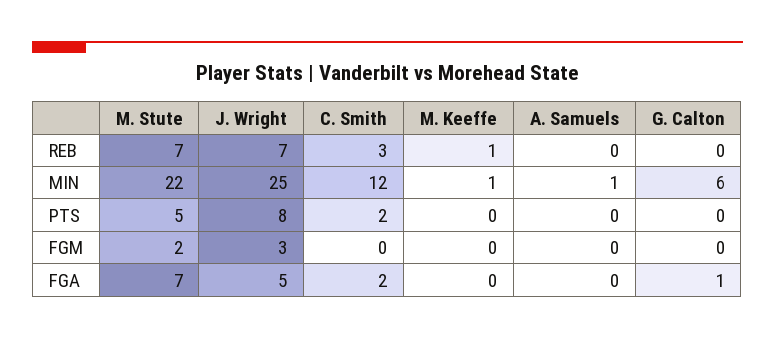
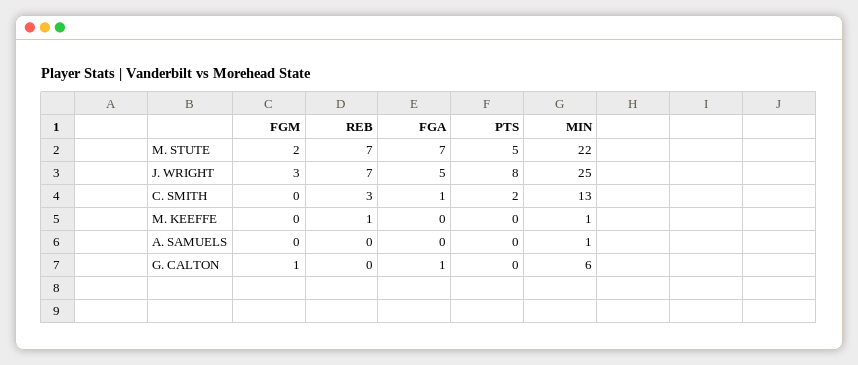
  {
    "M. Stute": {
      "REB": 7,
      "MIN": 22,
      "PTS": 5,
      "FGM": 2,
      "FGA": 7
    },
    "J. Wright": {
      "REB": 7,
      "MIN": 25,
      "PTS": 8,
      "FGM": 3,
      "FGA": 5
    },
    "C. Smith": {
      "REB": 3,
-     "MIN": 12,
+     "MIN": 13,
      "PTS": 2,
      "FGM": 0,
-     "FGA": 2
+     "FGA": 1
    },
    "M. Keeffe": {
      "REB": 1,
      "MIN": 1,
      "PTS": 0,
      "FGM": 0,
      "FGA": 0
    },
    "A. Samuels": {
      "REB": 0,
      "MIN": 1,
      "PTS": 0,
      "FGM": 0,
      "FGA": 0
    },
    "G. Calton": {
      "REB": 0,
      "MIN": 6,
      "PTS": 0,
-     "FGM": 0,
+     "FGM": 1,
      "FGA": 1
    }
  }

